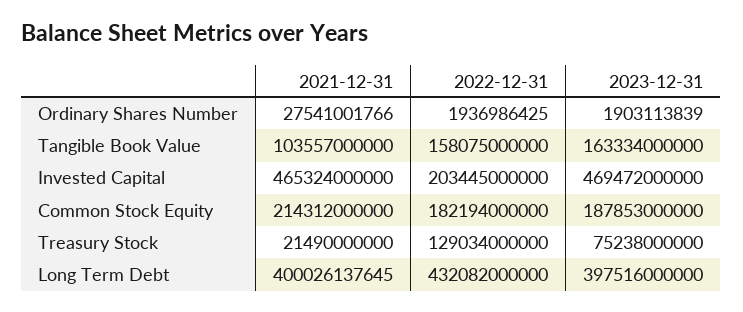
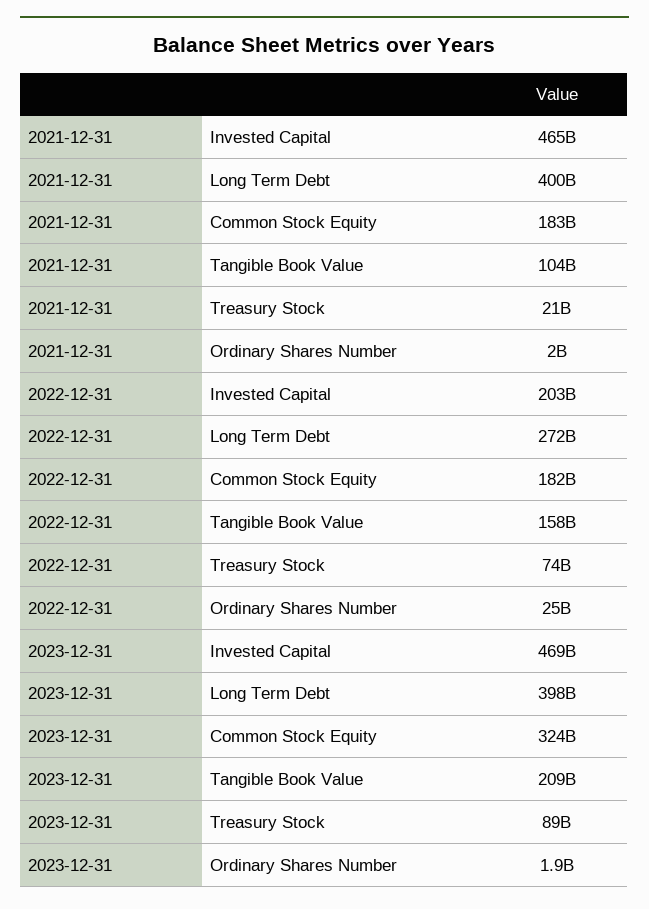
  {
    "2021-12-31": {
-     "Ordinary Shares Number": 27541001766,
+     "Ordinary Shares Number": 2000000000,
      "Tangible Book Value": 103557000000,
      "Invested Capital": 465324000000,
-     "Common Stock Equity": 214312000000,
+     "Common Stock Equity": 183000000000,
      "Treasury Stock": 21490000000,
      "Long Term Debt": 400026137645
    },
    "2022-12-31": {
-     "Ordinary Shares Number": 1936986425,
+     "Ordinary Shares Number": 25000000000,
      "Tangible Book Value": 158075000000,
      "Invested Capital": 203445000000,
      "Common Stock Equity": 182194000000,
-     "Treasury Stock": 129034000000,
+     "Treasury Stock": 74000000000,
-     "Long Term Debt": 432082000000
+     "Long Term Debt": 272000000000
    },
    "2023-12-31": {
      "Ordinary Shares Number": 1903113839,
-     "Tangible Book Value": 163334000000,
+     "Tangible Book Value": 209000000000,
      "Invested Capital": 469472000000,
-     "Common Stock Equity": 187853000000,
+     "Common Stock Equity": 324000000000,
-     "Treasury Stock": 75238000000,
+     "Treasury Stock": 89000000000,
      "Long Term Debt": 397516000000
    }
  }

